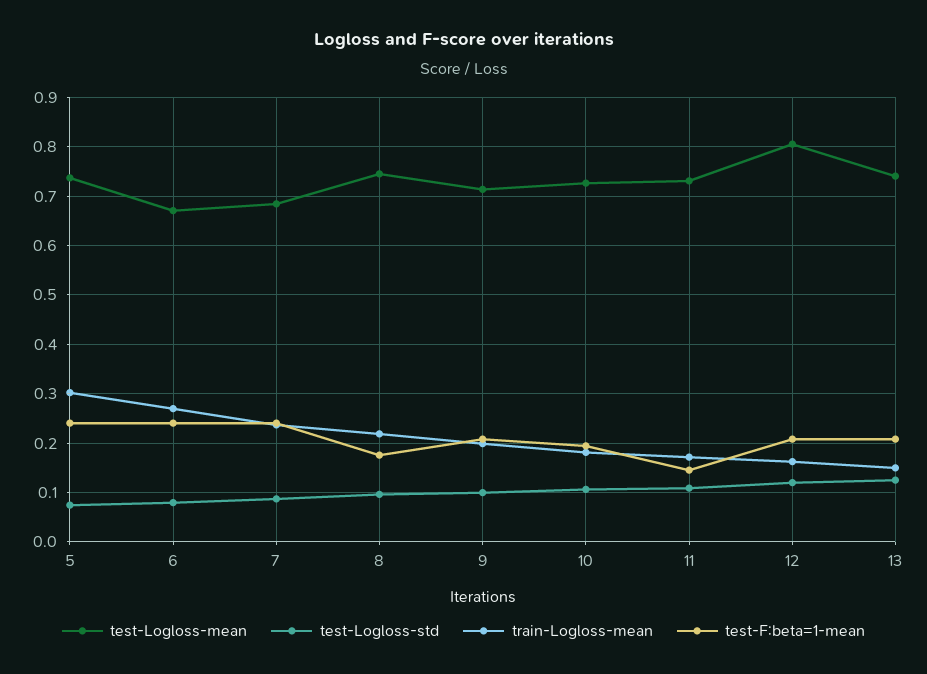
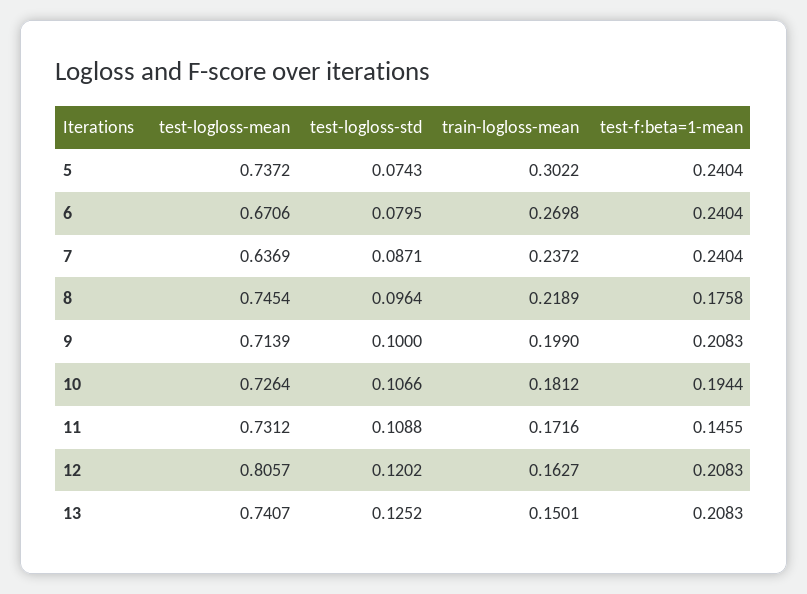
  {
    "test-Logloss-mean": {
      "5": 0.7372,
      "6": 0.6706,
-     "7": 0.68,
+     "7": 0.6369,
      "8": 0.7454,
      "9": 0.7139,
      "10": 0.7264,
      "11": 0.7312,
      "12": 0.8057,
      "13": 0.7407
    },
    "test-Logloss-std": {
      "5": 0.0743,
      "6": 0.0795,
      "7": 0.0871,
      "8": 0.0964,
      "9": 0.1,
      "10": 0.1066,
      "11": 0.1088,
      "12": 0.1202,
      "13": 0.1252
    },
    "train-Logloss-mean": {
      "5": 0.3022,
      "6": 0.2698,
      "7": 0.2372,
      "8": 0.2189,
      "9": 0.199,
      "10": 0.1812,
      "11": 0.1716,
      "12": 0.1627,
      "13": 0.1501
    },
    "test-F:beta=1-mean": {
      "5": 0.2404,
      "6": 0.2404,
      "7": 0.2404,
      "8": 0.1758,
      "9": 0.2083,
      "10": 0.1944,
      "11": 0.1455,
      "12": 0.2083,
      "13": 0.2083
    }
  }

